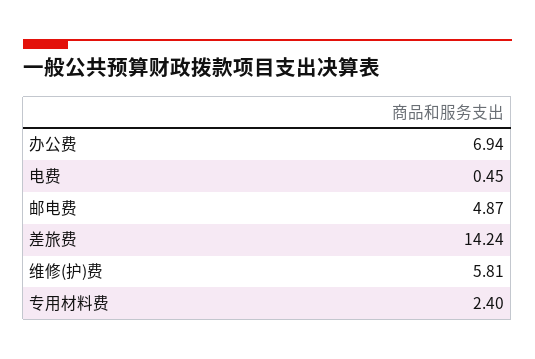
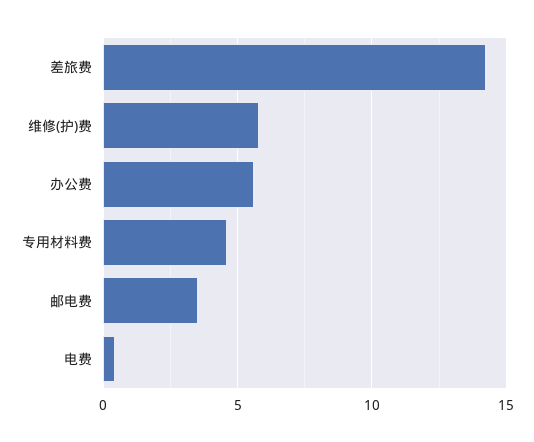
  {
-   "办公费": 6.94,
+   "办公费": 5.5,
    "电费": 0.45,
-   "邮电费": 4.87,
+   "邮电费": 3.5,
    "差旅费": 14.24,
    "维修(护)费": 5.81,
-   "专用材料费": 2.4
+   "专用材料费": 4.5
  }

